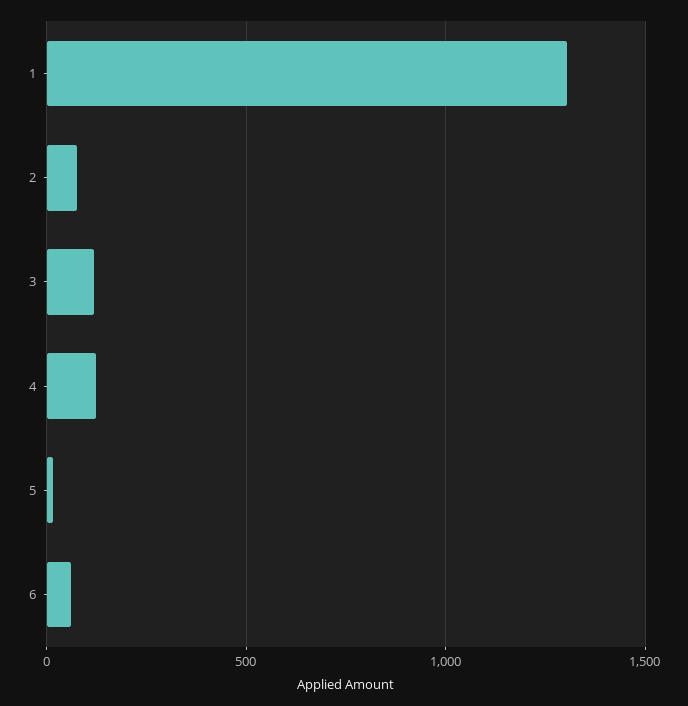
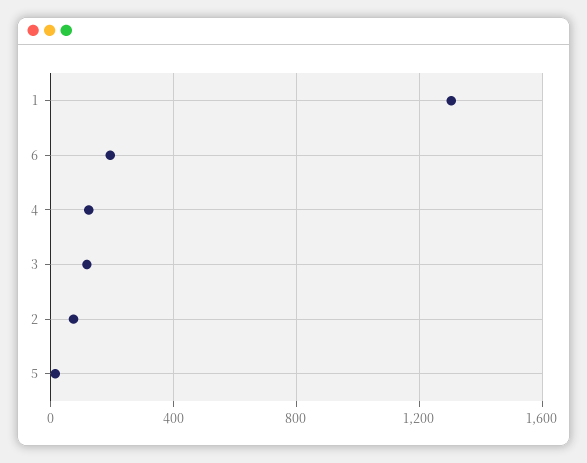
  {
    "1": 1300,
    "2": 50,
    "3": 100,
    "4": 100,
    "5": 0,
-   "6": 50
+   "6": 200
  }

